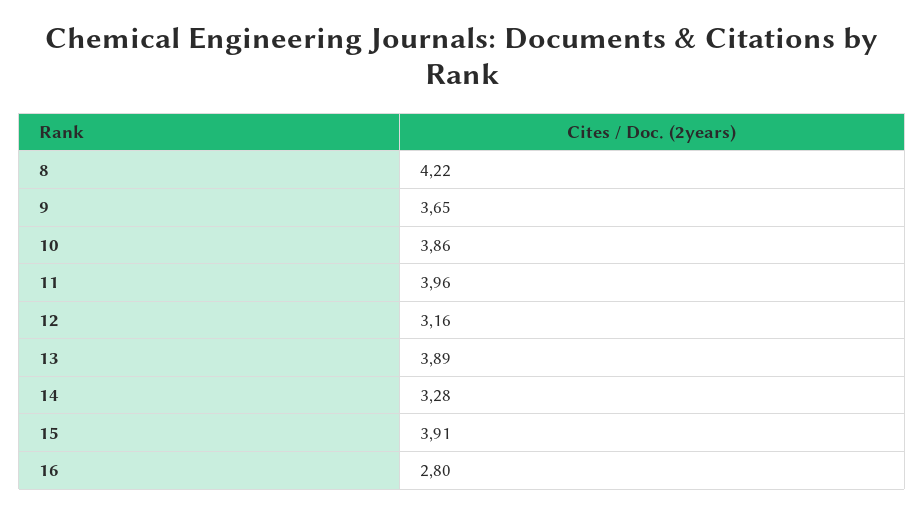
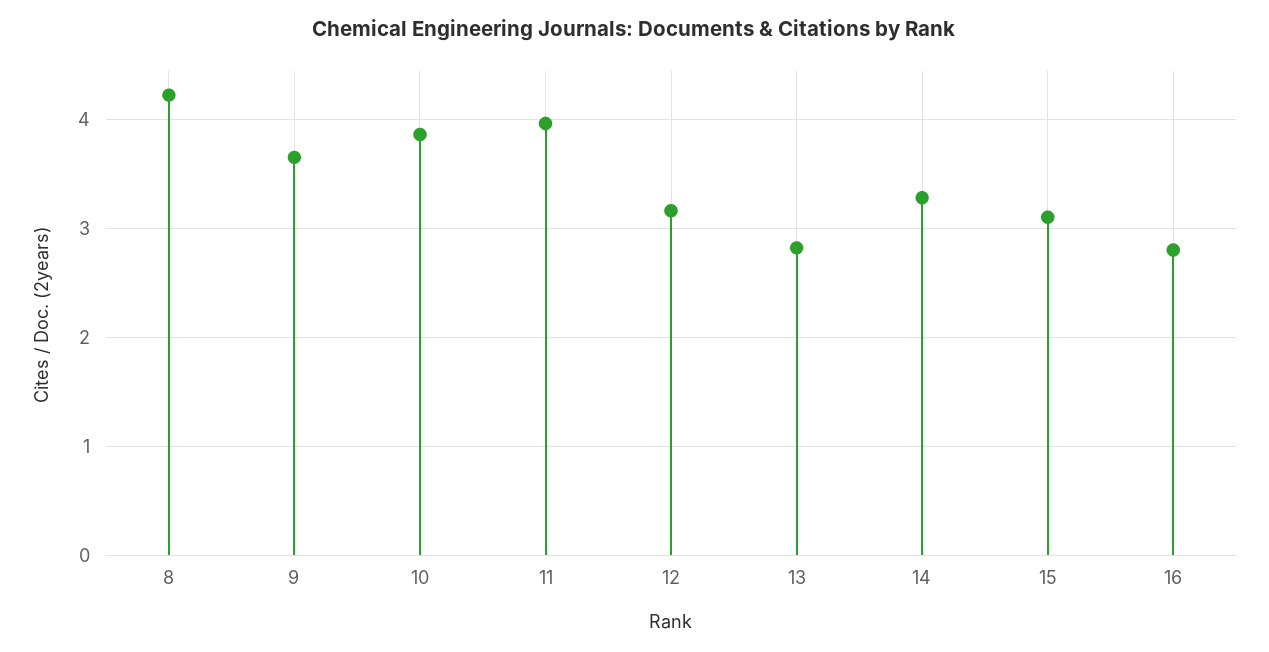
  {
    "8": 4.22,
    "9": 3.65,
    "10": 3.86,
    "11": 3.96,
    "12": 3.16,
-   "13": 3.89,
+   "13": 2.8,
    "14": 3.28,
-   "15": 3.91,
+   "15": 3.1,
    "16": 2.8
  }

